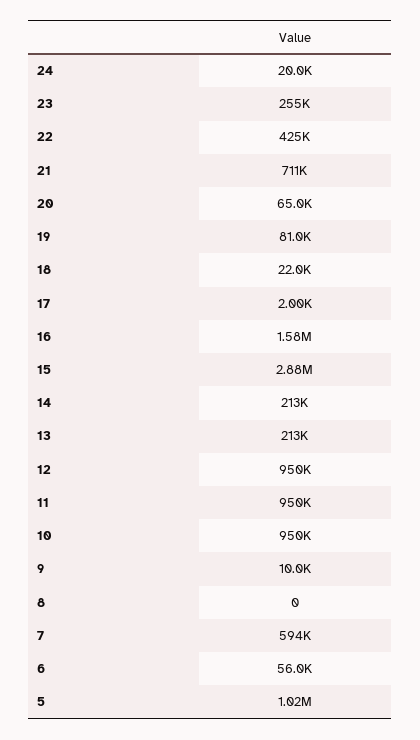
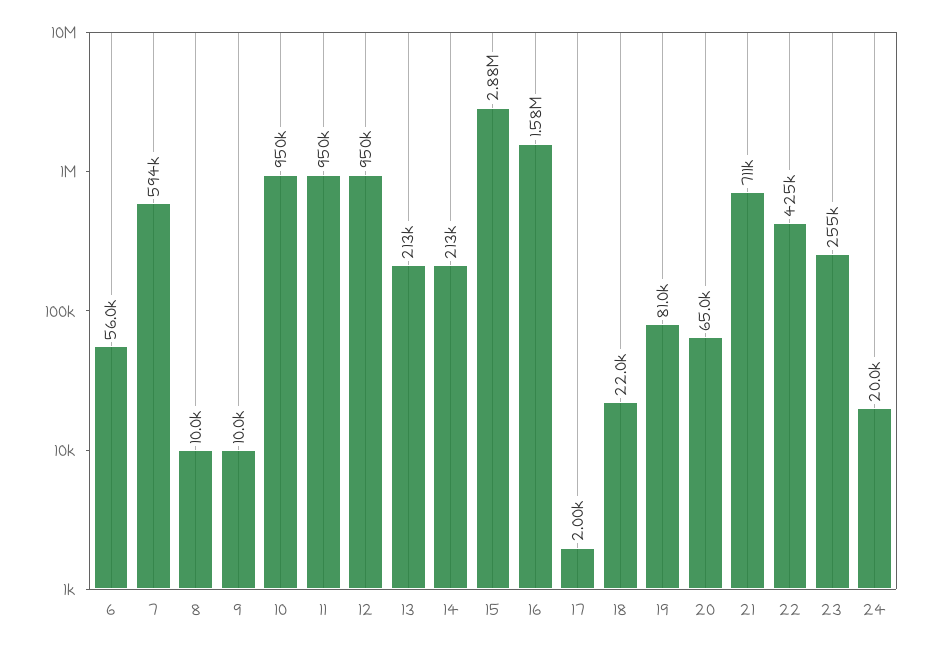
  {
    "24": 20000,
    "23": 255000,
    "22": 425000,
    "21": 711000,
    "20": 65000,
    "19": 81000,
    "18": 22000,
    "17": 2000,
    "16": 1580000,
    "15": 2880000,
    "14": 213000,
    "13": 213000,
    "12": 950000,
    "11": 950000,
    "10": 950000,
    "9": 10000,
-   "8": 0,
+   "8": 10000,
    "7": 594000,
-   "6": 56000,
+   "6": 56000
-   "5": 1020000
  }

